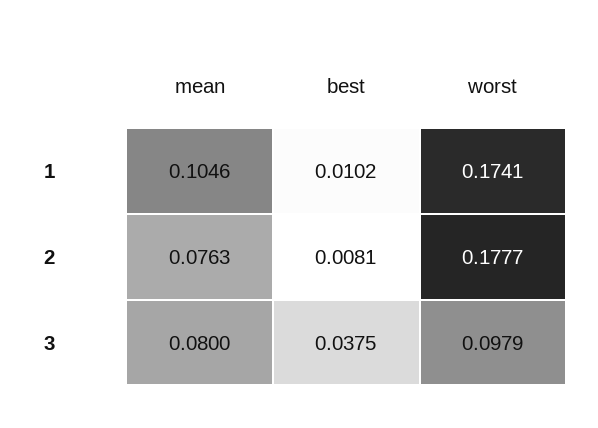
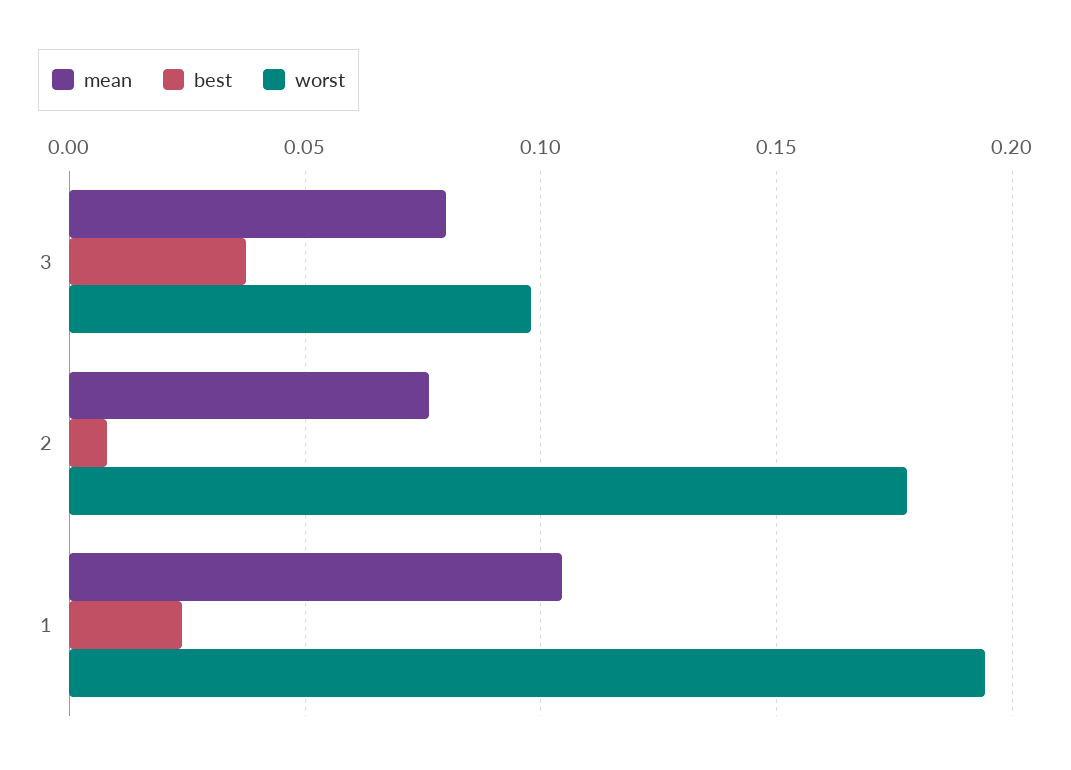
  {
    "mean": {
      "1": 0.1046,
      "2": 0.0763,
      "3": 0.08
    },
    "best": {
-     "1": 0.0102,
+     "1": 0.025,
      "2": 0.0081,
      "3": 0.0375
    },
    "worst": {
-     "1": 0.1741,
+     "1": 0.195,
      "2": 0.1777,
      "3": 0.0979
    }
  }

